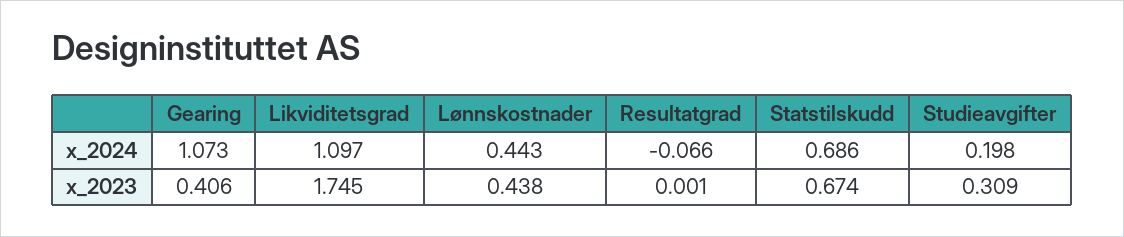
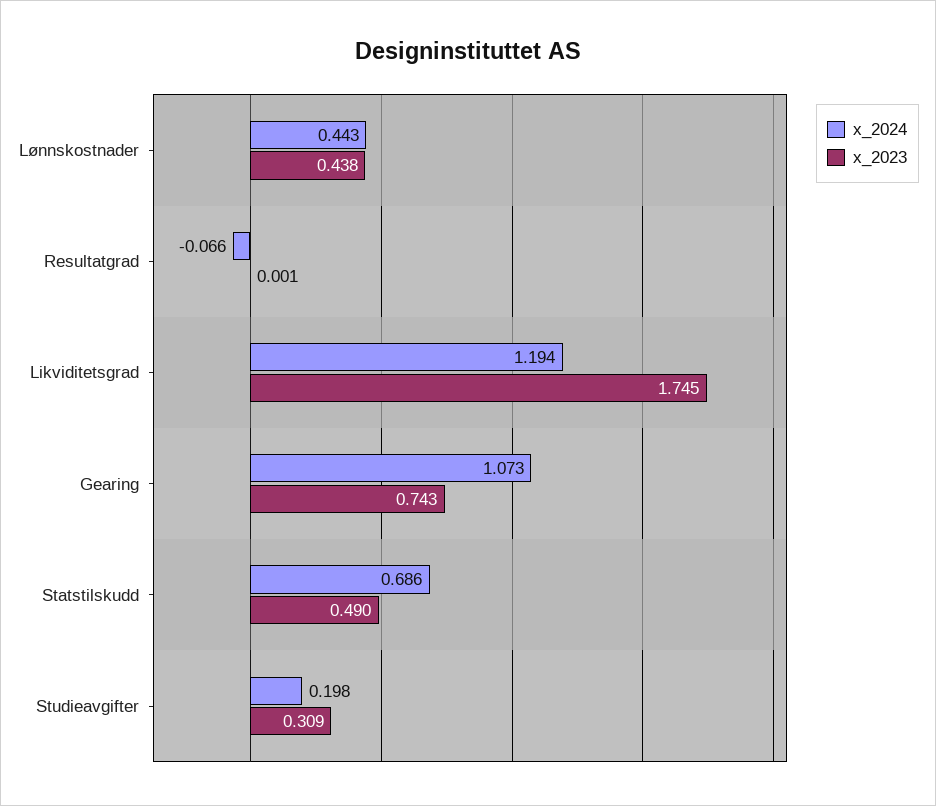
  {
    "x_2024": {
      "Gearing": 1.073,
-     "Likviditetsgrad": 1.097,
+     "Likviditetsgrad": 1.194,
      "Lønnskostnader": 0.443,
      "Resultatgrad": -0.066,
      "Statstilskudd": 0.686,
      "Studieavgifter": 0.198
    },
    "x_2023": {
-     "Gearing": 0.406,
+     "Gearing": 0.743,
      "Likviditetsgrad": 1.745,
      "Lønnskostnader": 0.438,
      "Resultatgrad": 0.001,
-     "Statstilskudd": 0.674,
+     "Statstilskudd": 0.49,
      "Studieavgifter": 0.309
    }
  }

